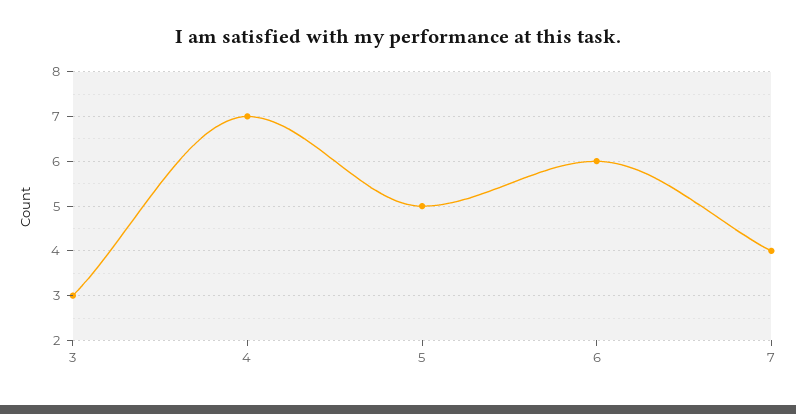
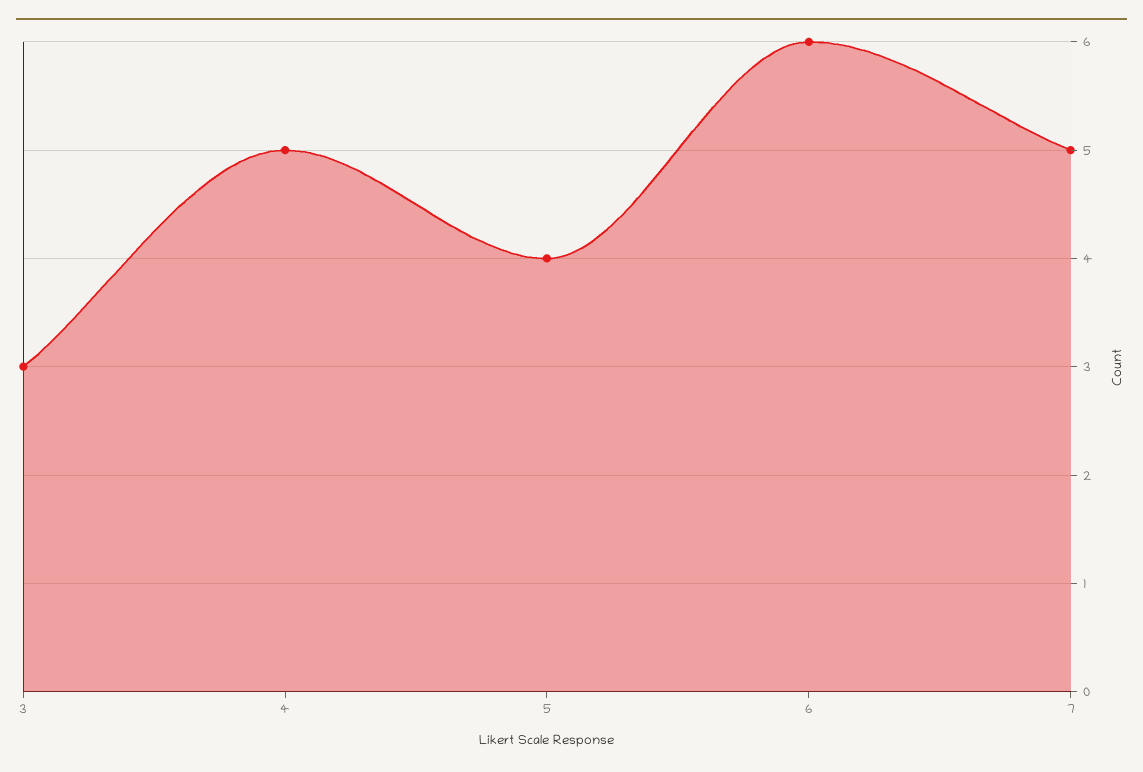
  {
    "3": 3,
-   "4": 7,
+   "4": 5,
-   "5": 5,
+   "5": 4,
    "6": 6,
-   "7": 4
+   "7": 5
  }

